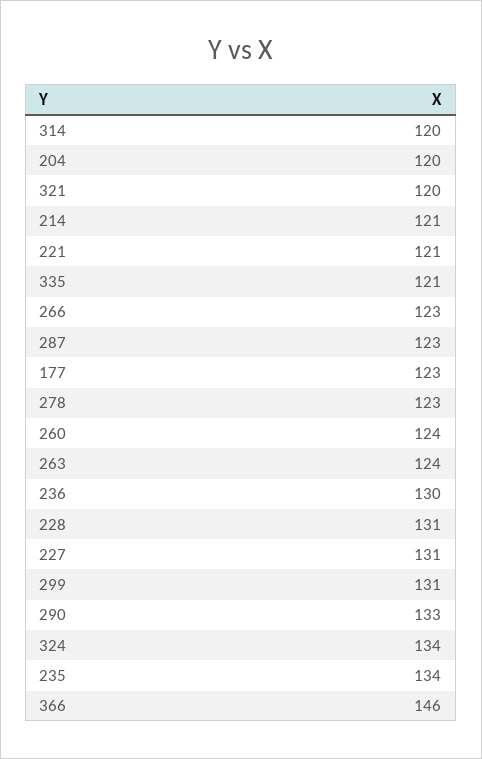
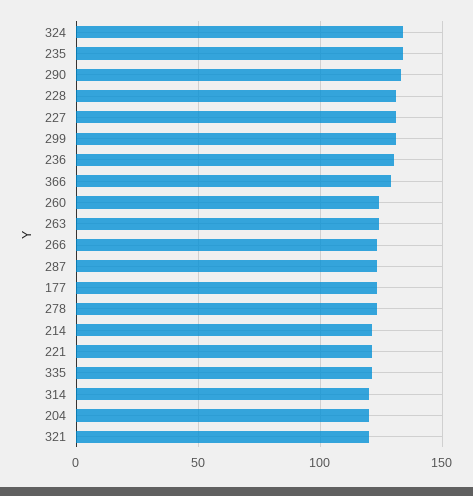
  {
    "314": 120,
    "204": 120,
    "321": 120,
    "214": 121,
    "221": 121,
    "335": 121,
    "266": 123,
    "287": 123,
    "177": 123,
    "278": 123,
    "260": 124,
    "263": 124,
    "236": 130,
    "228": 131,
    "227": 131,
    "299": 131,
    "290": 133,
    "324": 134,
    "235": 134,
-   "366": 146
+   "366": 130
  }

